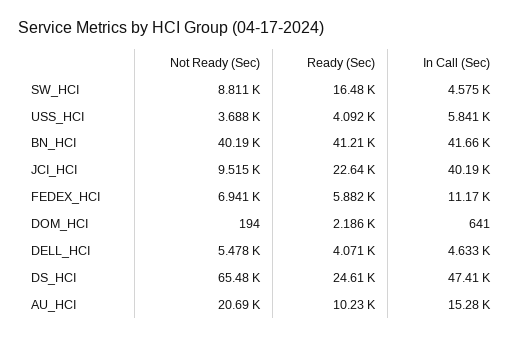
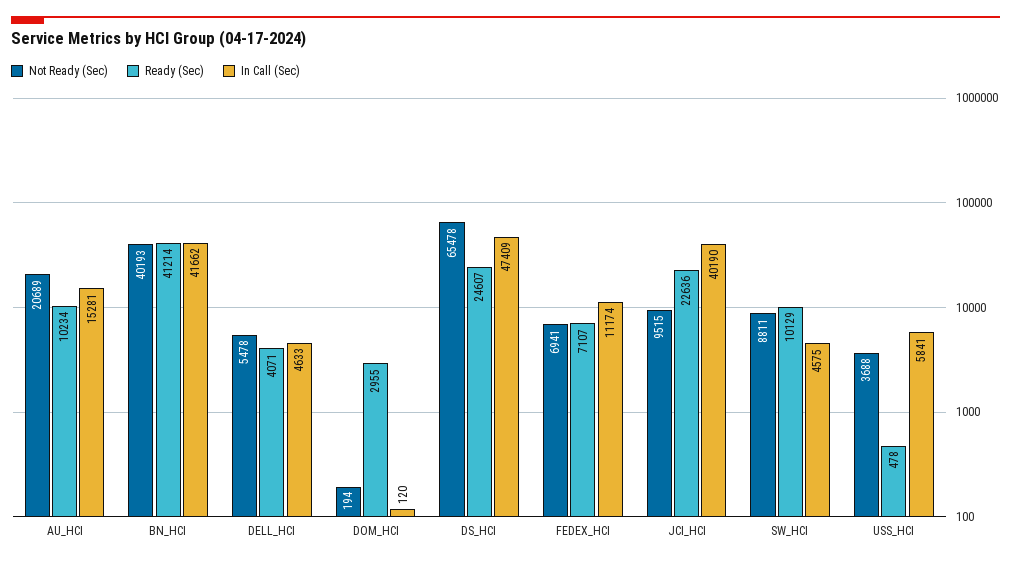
  {
    "Not Ready (Sec)": {
      "SW_HCI": 8811,
      "USS_HCI": 3688,
      "BN_HCI": 40193,
      "JCI_HCI": 9515,
      "FEDEX_HCI": 6941,
      "DOM_HCI": 194,
      "DELL_HCI": 5478,
      "DS_HCI": 65478,
      "AU_HCI": 20689
    },
    "Ready (Sec)": {
-     "SW_HCI": 16480,
+     "SW_HCI": 10129,
-     "USS_HCI": 4092,
+     "USS_HCI": 478,
      "BN_HCI": 41214,
      "JCI_HCI": 22636,
-     "FEDEX_HCI": 5882,
+     "FEDEX_HCI": 7107,
-     "DOM_HCI": 2186,
+     "DOM_HCI": 2955,
      "DELL_HCI": 4071,
      "DS_HCI": 24607,
      "AU_HCI": 10234
    },
    "In Call (Sec)": {
      "SW_HCI": 4575,
      "USS_HCI": 5841,
      "BN_HCI": 41662,
      "JCI_HCI": 40190,
      "FEDEX_HCI": 11174,
-     "DOM_HCI": 641,
+     "DOM_HCI": 120,
      "DELL_HCI": 4633,
      "DS_HCI": 47409,
      "AU_HCI": 15281
    }
  }

